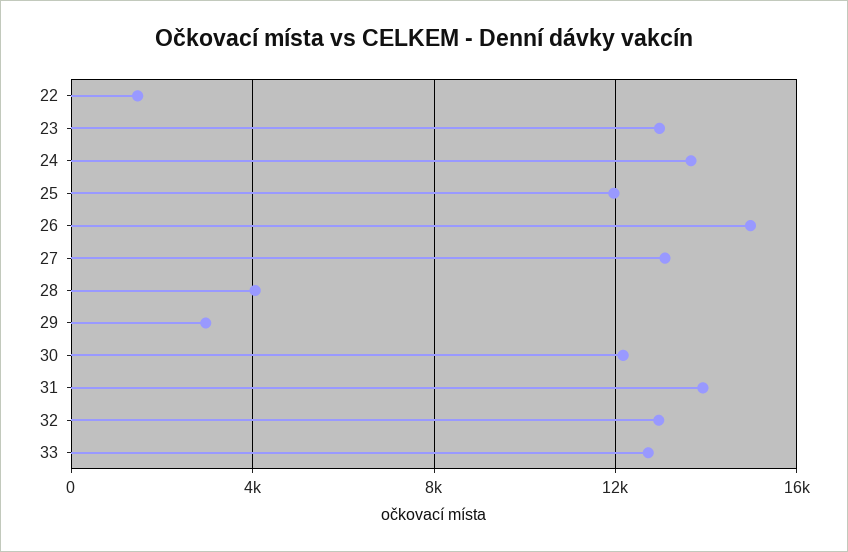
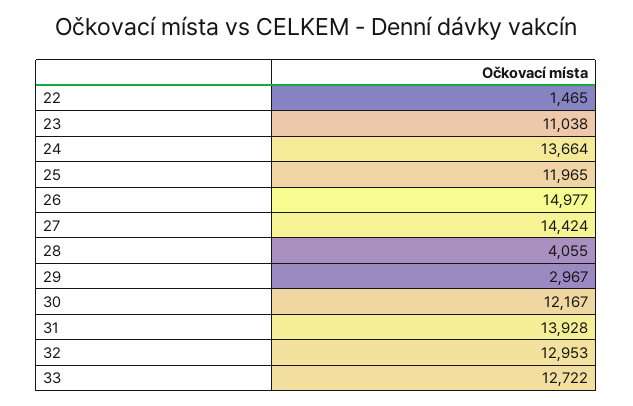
  {
    "22": 1465,
-   "23": 13000,
+   "23": 11038,
    "24": 13664,
    "25": 11965,
    "26": 14977,
-   "27": 13000,
+   "27": 14424,
    "28": 4055,
    "29": 2967,
    "30": 12167,
    "31": 13928,
    "32": 12953,
    "33": 12722
  }

